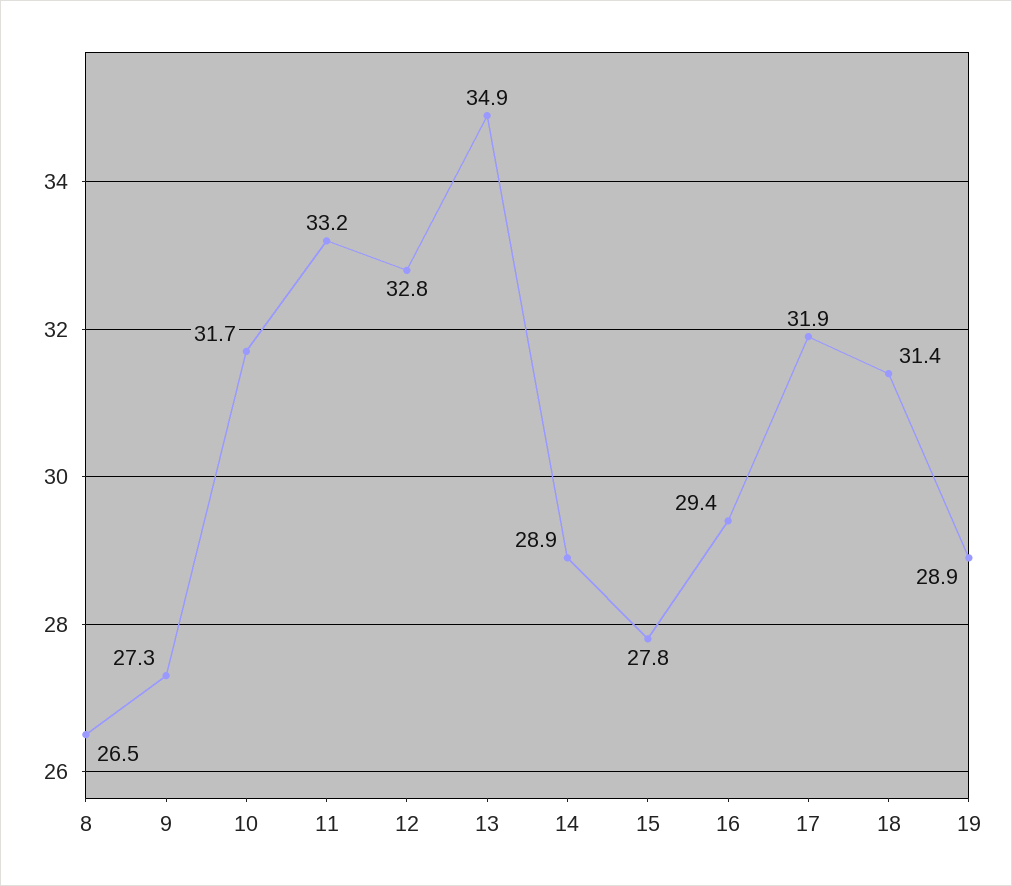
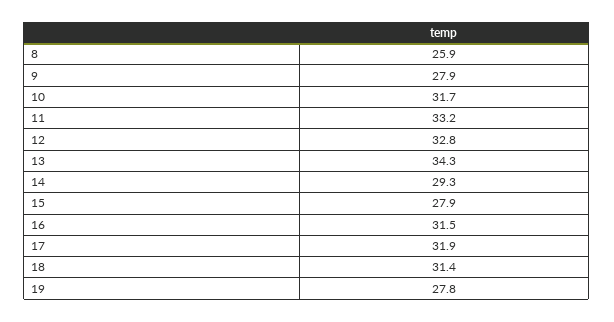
  {
-   "8": 26.5,
+   "8": 25.9,
-   "9": 27.3,
+   "9": 27.9,
    "10": 31.7,
    "11": 33.2,
    "12": 32.8,
-   "13": 34.9,
+   "13": 34.3,
-   "14": 28.9,
+   "14": 29.3,
-   "15": 27.8,
+   "15": 27.9,
-   "16": 29.4,
+   "16": 31.5,
    "17": 31.9,
    "18": 31.4,
-   "19": 28.9
+   "19": 27.8
  }

